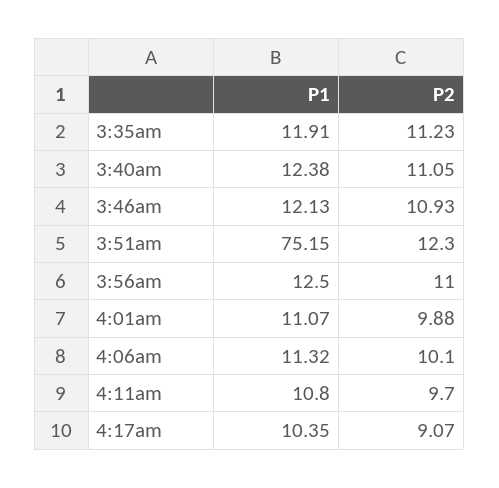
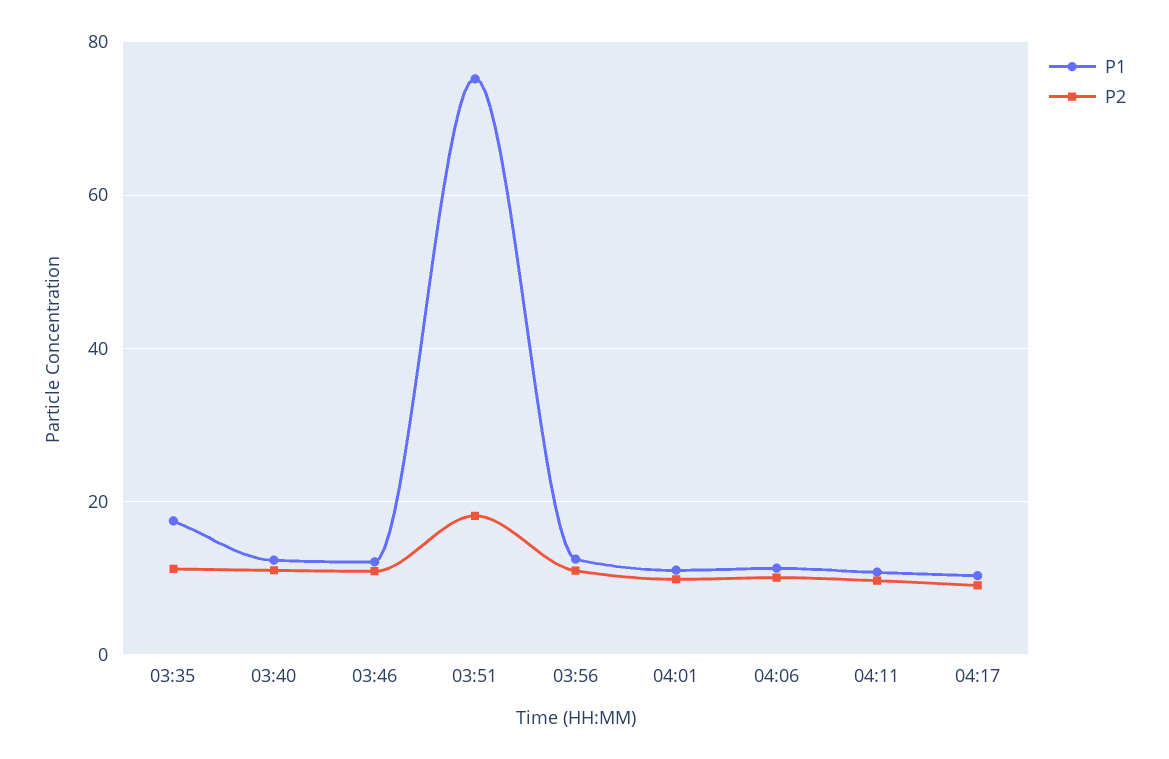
  {
    "P1": {
-     "3:35am": 11.91,
+     "3:35am": 18,
      "3:40am": 12.38,
      "3:46am": 12.13,
      "3:51am": 75.15,
      "3:56am": 12.5,
      "4:01am": 11.07,
      "4:06am": 11.32,
      "4:11am": 10.8,
      "4:17am": 10.35
    },
    "P2": {
      "3:35am": 11.23,
      "3:40am": 11.05,
      "3:46am": 10.93,
-     "3:51am": 12.3,
+     "3:51am": 18,
      "3:56am": 11,
      "4:01am": 9.88,
      "4:06am": 10.1,
      "4:11am": 9.7,
      "4:17am": 9.07
    }
  }

